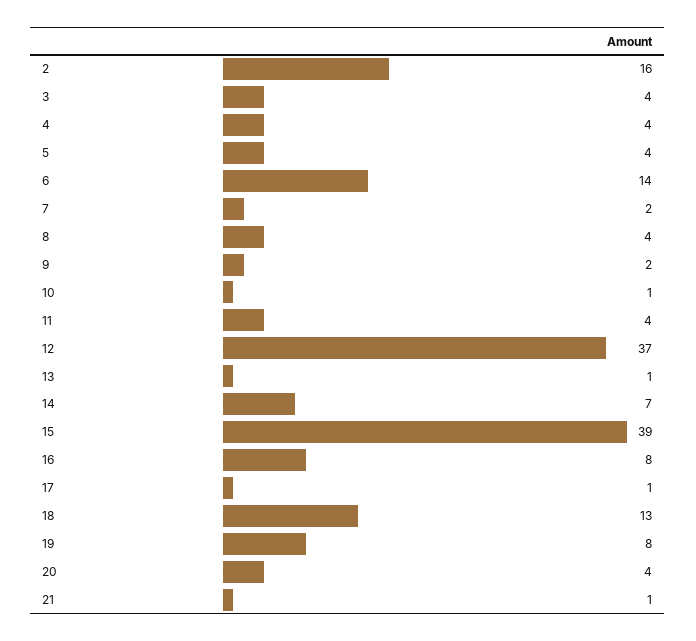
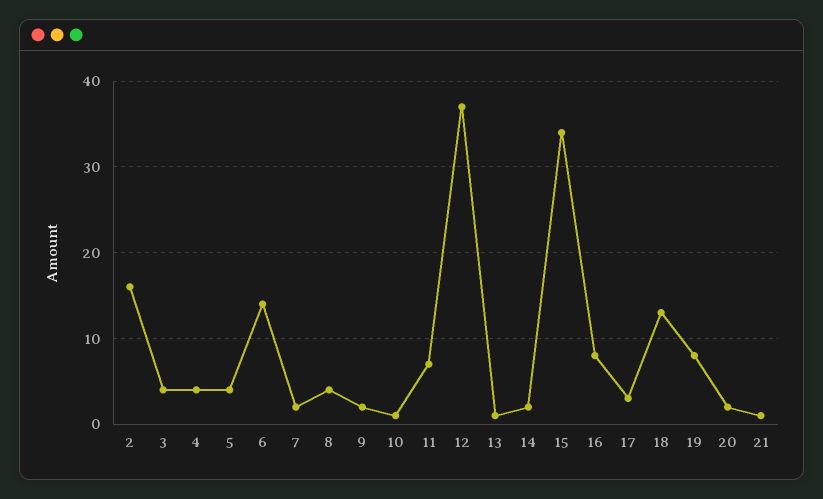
  {
    "2": 16,
    "3": 4,
    "4": 4,
    "5": 4,
    "6": 14,
    "7": 2,
    "8": 4,
    "9": 2,
    "10": 1,
-   "11": 4,
+   "11": 7,
    "12": 37,
    "13": 1,
-   "14": 7,
+   "14": 2,
-   "15": 39,
+   "15": 34,
    "16": 8,
-   "17": 1,
+   "17": 3,
    "18": 13,
    "19": 8,
-   "20": 4,
+   "20": 2,
    "21": 1
  }

